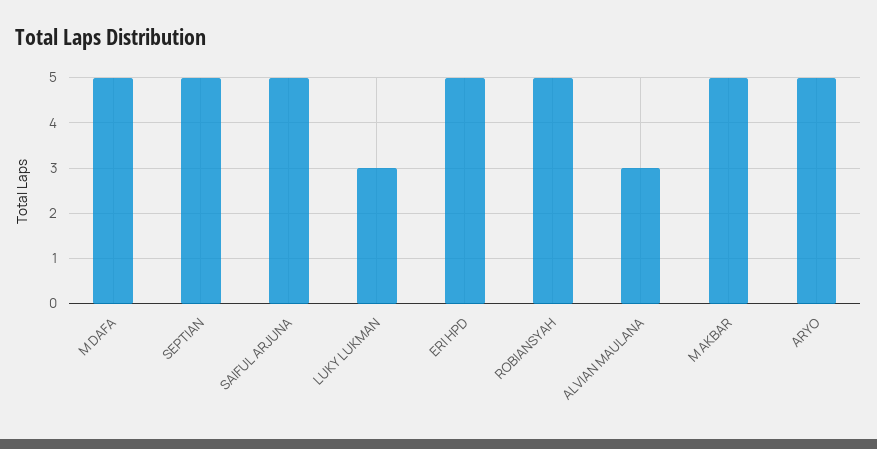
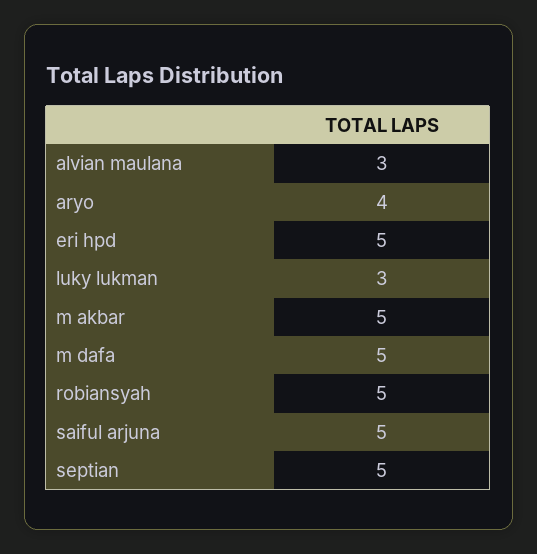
  {
    "M DAFA": 5,
    "SEPTIAN": 5,
    "SAIFUL ARJUNA": 5,
    "LUKY LUKMAN": 3,
    "ERI HPD": 5,
    "ROBIANSYAH": 5,
    "ALVIAN MAULANA": 3,
    "M AKBAR": 5,
-   "ARYO": 5
+   "ARYO": 4
  }

